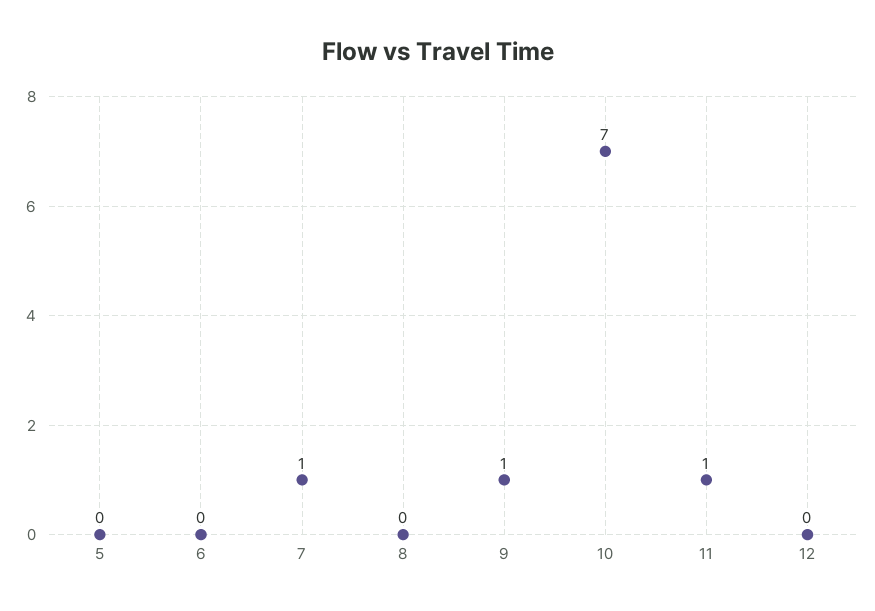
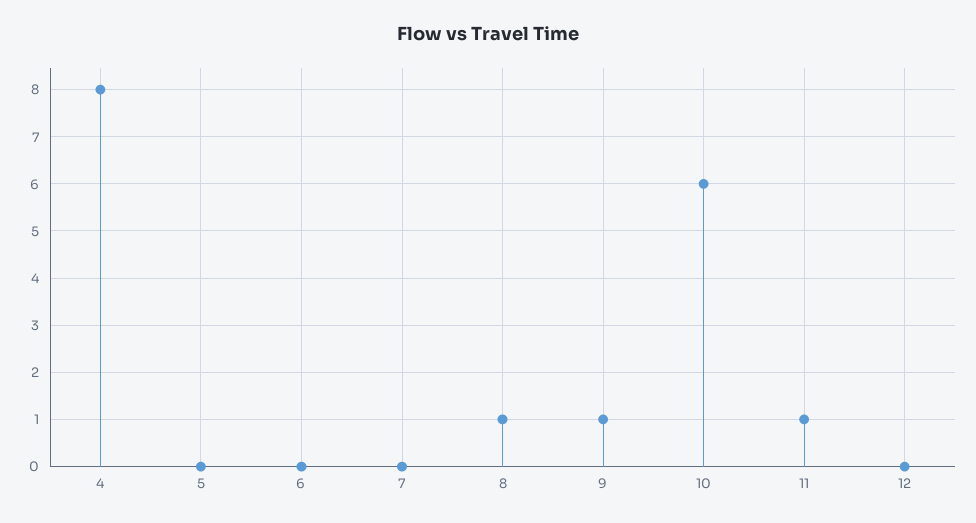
  {
    "5": 0,
    "6": 0,
-   "7": 1,
+   "7": 0,
-   "8": 0,
+   "8": 1,
    "9": 1,
-   "10": 7,
+   "10": 6,
    "11": 1,
-   "12": 0
+   "12": 0,
+   "4": 8
  }

